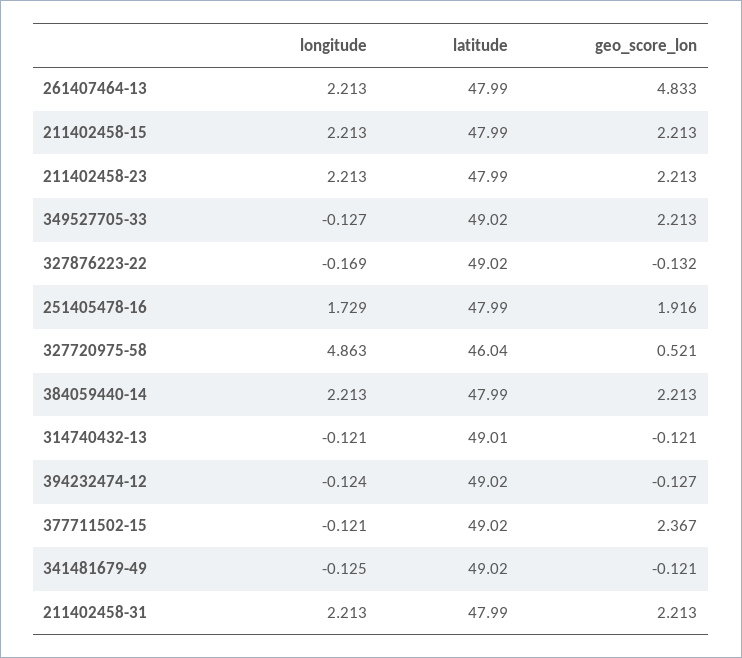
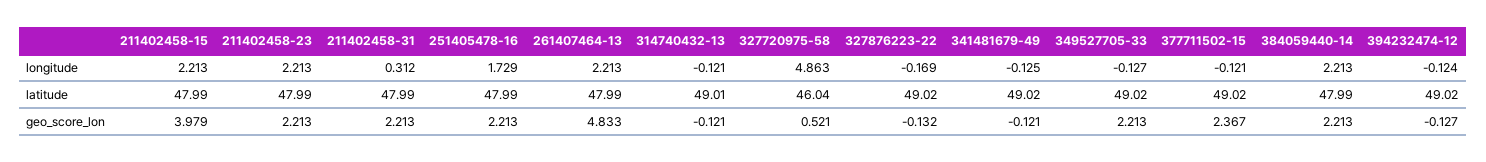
  {
    "longitude": {
      "261407464-13": 2.213,
      "211402458-15": 2.213,
      "211402458-23": 2.213,
      "349527705-33": -0.127,
      "327876223-22": -0.169,
      "251405478-16": 1.729,
      "327720975-58": 4.863,
      "384059440-14": 2.213,
      "314740432-13": -0.121,
      "394232474-12": -0.124,
      "377711502-15": -0.121,
      "341481679-49": -0.125,
-     "211402458-31": 2.213
+     "211402458-31": 0.312
    },
    "latitude": {
      "261407464-13": 47.99,
      "211402458-15": 47.99,
      "211402458-23": 47.99,
      "349527705-33": 49.02,
      "327876223-22": 49.02,
      "251405478-16": 47.99,
      "327720975-58": 46.04,
      "384059440-14": 47.99,
      "314740432-13": 49.01,
      "394232474-12": 49.02,
      "377711502-15": 49.02,
      "341481679-49": 49.02,
      "211402458-31": 47.99
    },
    "geo_score_lon": {
      "261407464-13": 4.833,
-     "211402458-15": 2.213,
+     "211402458-15": 3.979,
      "211402458-23": 2.213,
      "349527705-33": 2.213,
      "327876223-22": -0.132,
-     "251405478-16": 1.916,
+     "251405478-16": 2.213,
      "327720975-58": 0.521,
      "384059440-14": 2.213,
      "314740432-13": -0.121,
      "394232474-12": -0.127,
      "377711502-15": 2.367,
      "341481679-49": -0.121,
      "211402458-31": 2.213
    }
  }

